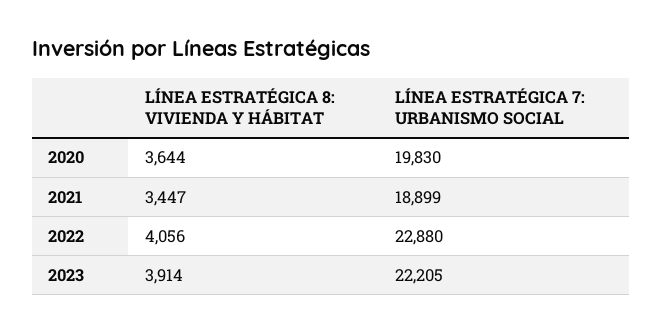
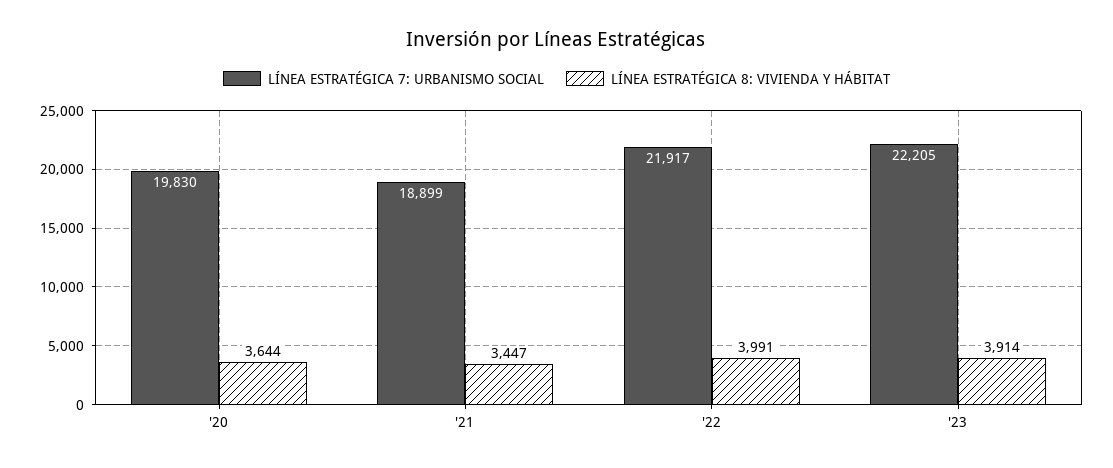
  {
    "LÍNEA ESTRATÉGICA 8: VIVIENDA Y HÁBITAT": {
      "2020": 3644,
      "2021": 3447,
-     "2022": 4056,
+     "2022": 3991,
      "2023": 3914
    },
    "LÍNEA ESTRATÉGICA 7: URBANISMO SOCIAL": {
      "2020": 19830,
      "2021": 18899,
-     "2022": 22880,
+     "2022": 21917,
      "2023": 22205
    }
  }

